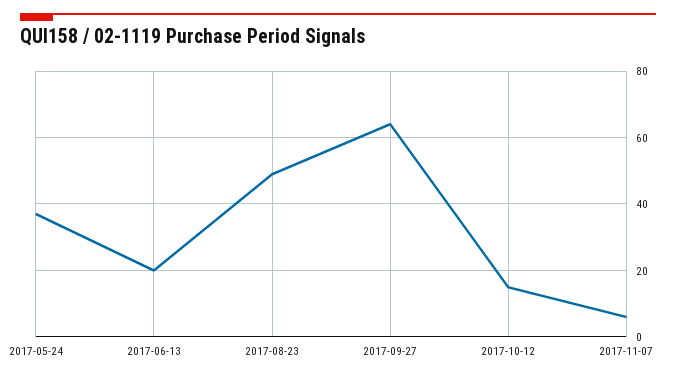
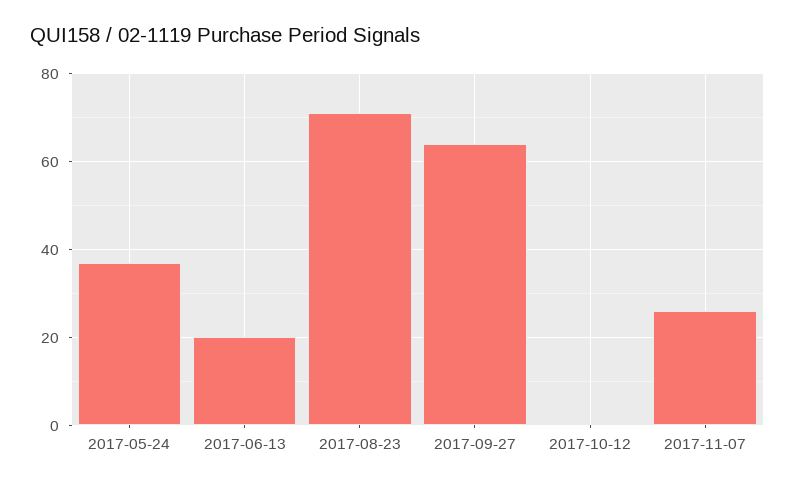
  {
    "2017-05-24": 35,
    "2017-06-13": 20,
-   "2017-08-23": 50,
+   "2017-08-23": 70,
    "2017-09-27": 65,
-   "2017-10-12": 15,
+   "2017-10-12": 0,
-   "2017-11-07": 5
+   "2017-11-07": 25
  }

